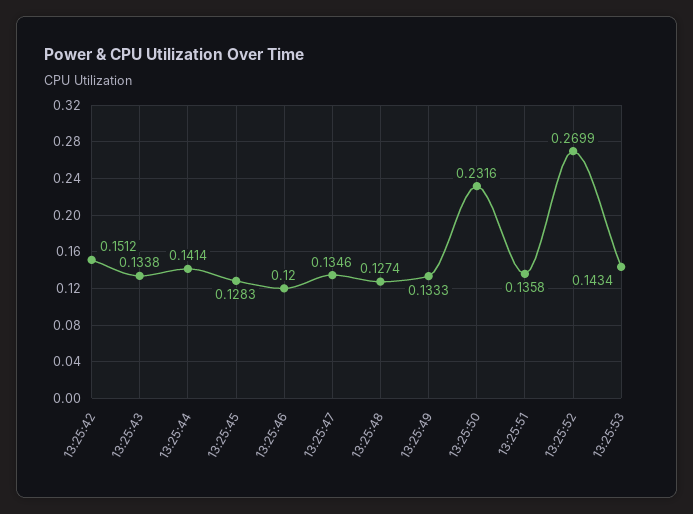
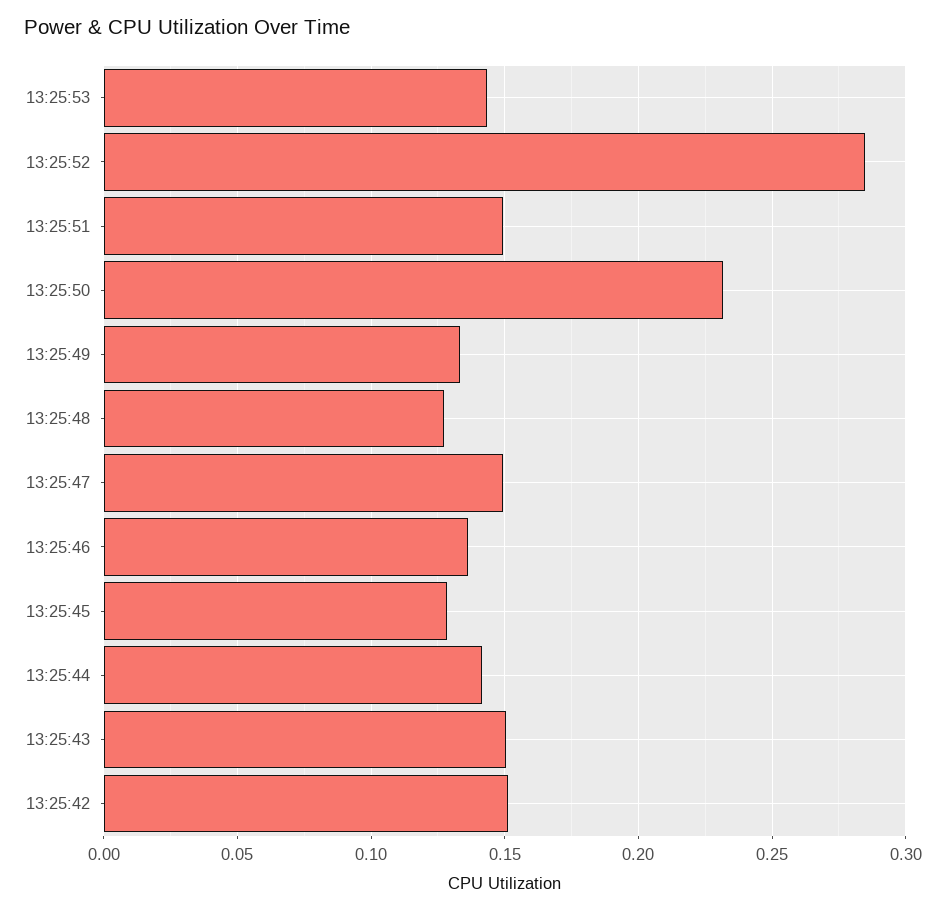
  {
    "13:25:42": 0.1512,
-   "13:25:43": 0.1338,
+   "13:25:43": 0.15,
    "13:25:44": 0.1414,
    "13:25:45": 0.1283,
-   "13:25:46": 0.12,
+   "13:25:46": 0.135,
-   "13:25:47": 0.1346,
+   "13:25:47": 0.15,
    "13:25:48": 0.1274,
    "13:25:49": 0.1333,
    "13:25:50": 0.2316,
-   "13:25:51": 0.1358,
+   "13:25:51": 0.15,
-   "13:25:52": 0.2699,
+   "13:25:52": 0.285,
    "13:25:53": 0.1434
  }

